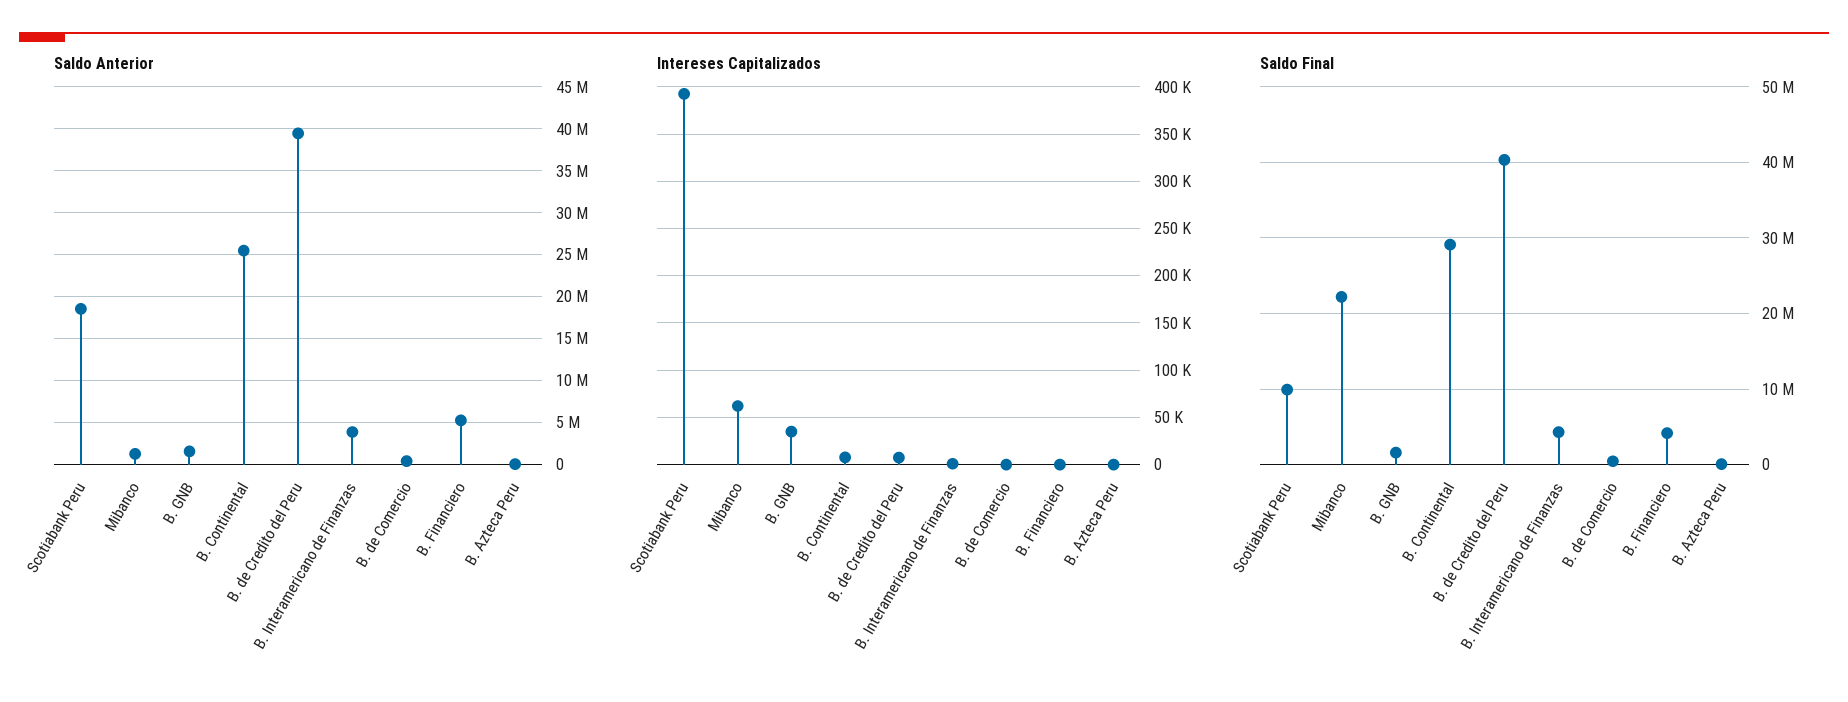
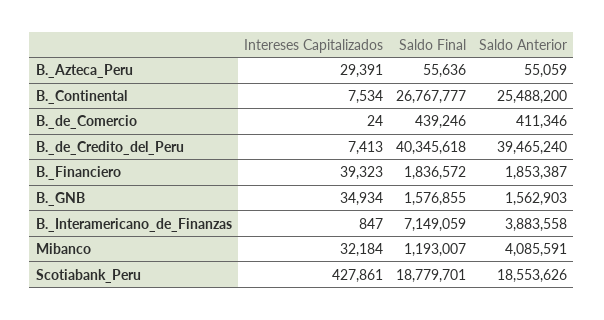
  {
    "Saldo Anterior": {
      "Scotiabank Peru": 18553626,
-     "Mibanco": 1000000,
+     "Mibanco": 4085591,
      "B. GNB": 1562903,
      "B. Continental": 25488200,
      "B. de Credito del Peru": 39465240,
      "B. Interamericano de Finanzas": 3883558,
      "B. de Comercio": 411346,
-     "B. Financiero": 5000000,
+     "B. Financiero": 1853387,
      "B. Azteca Peru": 55059
    },
    "Intereses Capitalizados": {
-     "Scotiabank Peru": 390000,
+     "Scotiabank Peru": 427861,
-     "Mibanco": 60000,
+     "Mibanco": 32184,
      "B. GNB": 34934,
      "B. Continental": 7534,
      "B. de Credito del Peru": 7413,
      "B. Interamericano de Finanzas": 847,
      "B. de Comercio": 24,
-     "B. Financiero": 0,
+     "B. Financiero": 39323,
-     "B. Azteca Peru": 0
+     "B. Azteca Peru": 29391
    },
    "Saldo Final": {
-     "Scotiabank Peru": 10000000,
+     "Scotiabank Peru": 18779701,
-     "Mibanco": 22000000,
+     "Mibanco": 1193007,
      "B. GNB": 1576855,
-     "B. Continental": 29000000,
+     "B. Continental": 26767777,
      "B. de Credito del Peru": 40345618,
-     "B. Interamericano de Finanzas": 4000000,
+     "B. Interamericano de Finanzas": 7149059,
      "B. de Comercio": 439246,
-     "B. Financiero": 4000000,
+     "B. Financiero": 1836572,
      "B. Azteca Peru": 55636
    }
  }

